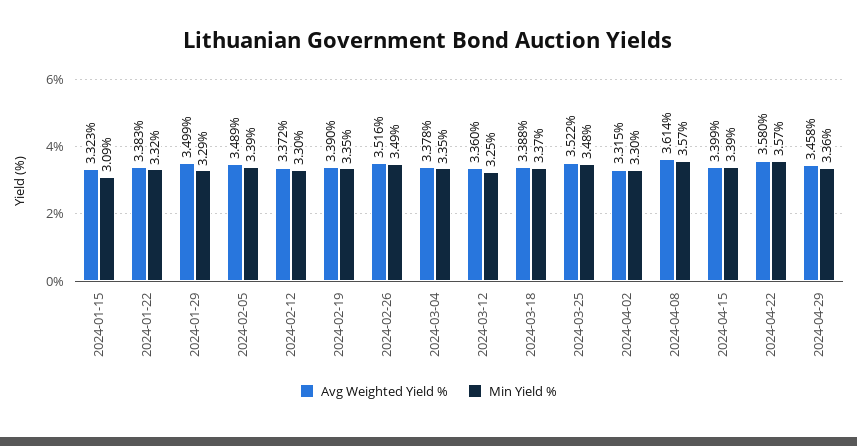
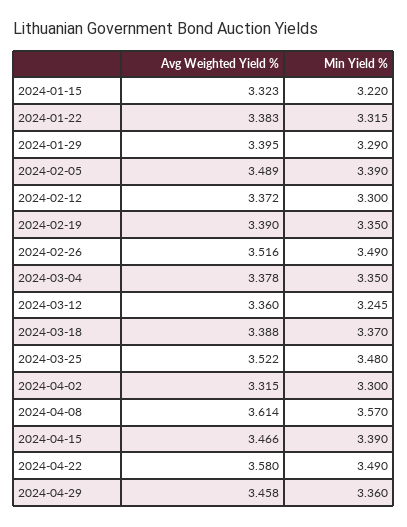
  {
    "Avg Weighted Yield %": {
      "2024-01-15": 3.323,
      "2024-01-22": 3.383,
-     "2024-01-29": 3.499,
+     "2024-01-29": 3.395,
      "2024-02-05": 3.489,
      "2024-02-12": 3.372,
      "2024-02-19": 3.39,
      "2024-02-26": 3.516,
      "2024-03-04": 3.378,
      "2024-03-12": 3.36,
      "2024-03-18": 3.388,
      "2024-03-25": 3.522,
      "2024-04-02": 3.315,
      "2024-04-08": 3.614,
-     "2024-04-15": 3.399,
+     "2024-04-15": 3.466,
      "2024-04-22": 3.58,
      "2024-04-29": 3.458
    },
    "Min Yield %": {
-     "2024-01-15": 3.09,
+     "2024-01-15": 3.22,
      "2024-01-22": 3.315,
      "2024-01-29": 3.29,
      "2024-02-05": 3.39,
      "2024-02-12": 3.3,
      "2024-02-19": 3.35,
      "2024-02-26": 3.49,
      "2024-03-04": 3.35,
      "2024-03-12": 3.245,
      "2024-03-18": 3.37,
      "2024-03-25": 3.48,
      "2024-04-02": 3.3,
      "2024-04-08": 3.57,
      "2024-04-15": 3.39,
-     "2024-04-22": 3.57,
+     "2024-04-22": 3.49,
      "2024-04-29": 3.36
    }
  }

